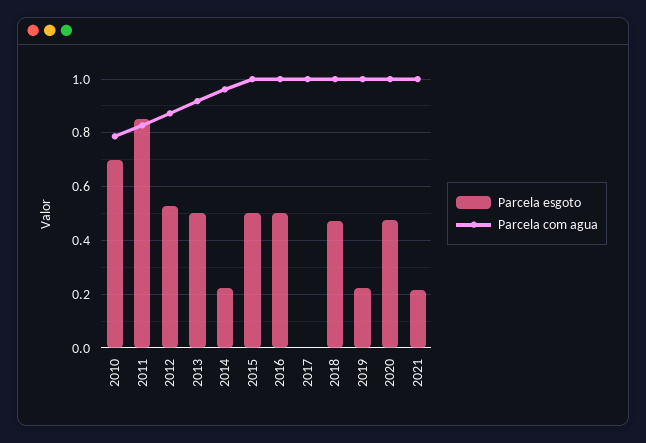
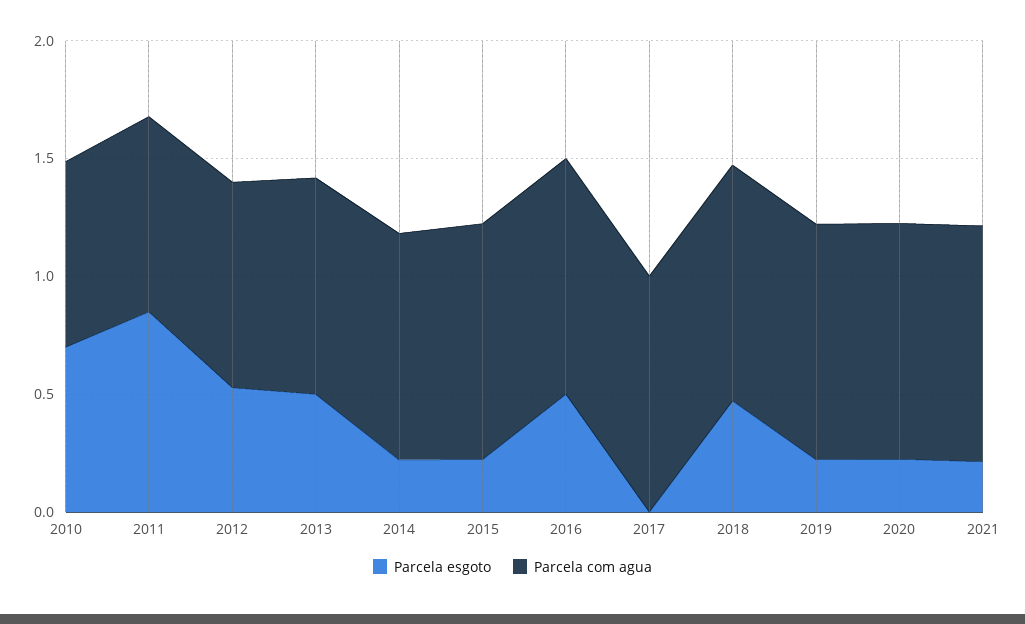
  {
    "Parcela esgoto": {
      "2010": 0.7,
      "2011": 0.85,
      "2012": 0.525,
      "2013": 0.5,
      "2014": 0.225,
-     "2015": 0.5,
+     "2015": 0.2,
      "2016": 0.5,
      "2017": 0,
      "2018": 0.475,
      "2019": 0.225,
-     "2020": 0.475,
+     "2020": 0.2,
      "2021": 0.225
    },
    "Parcela com agua": {
      "2010": 0.775,
      "2011": 0.825,
      "2012": 0.875,
      "2013": 0.925,
      "2014": 0.95,
      "2015": 1,
      "2016": 1,
      "2017": 1,
      "2018": 1,
      "2019": 1,
      "2020": 1,
      "2021": 1
    }
  }

